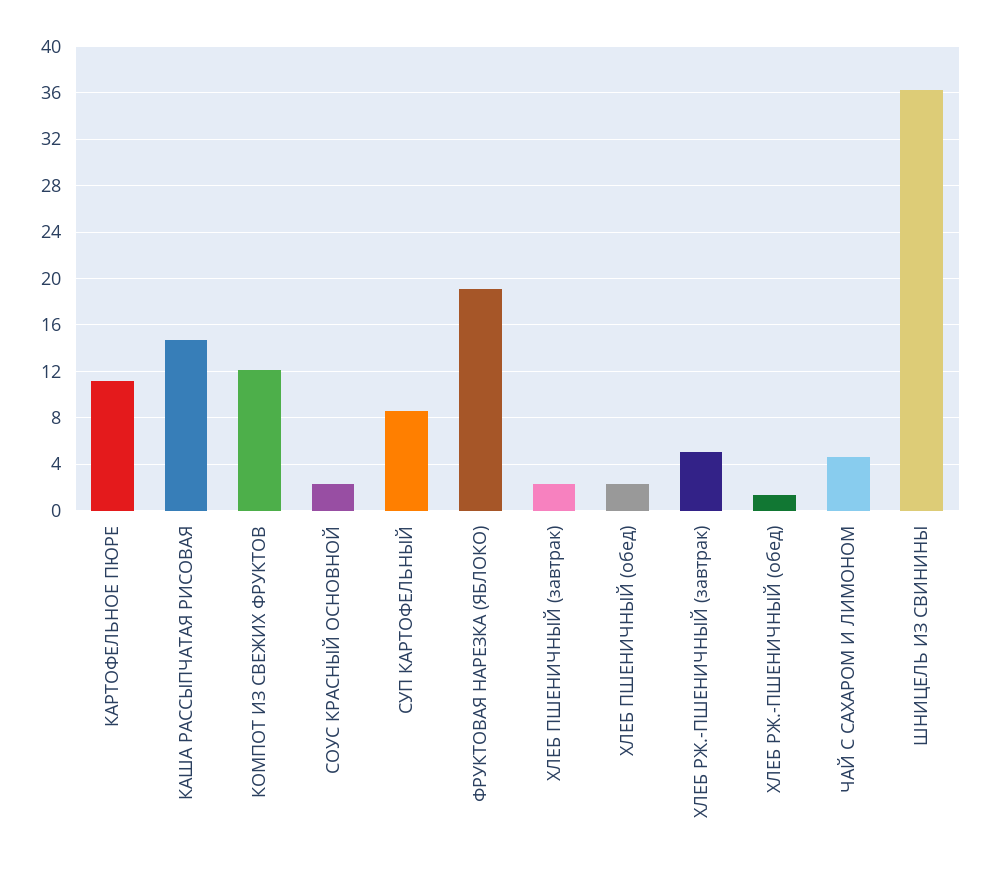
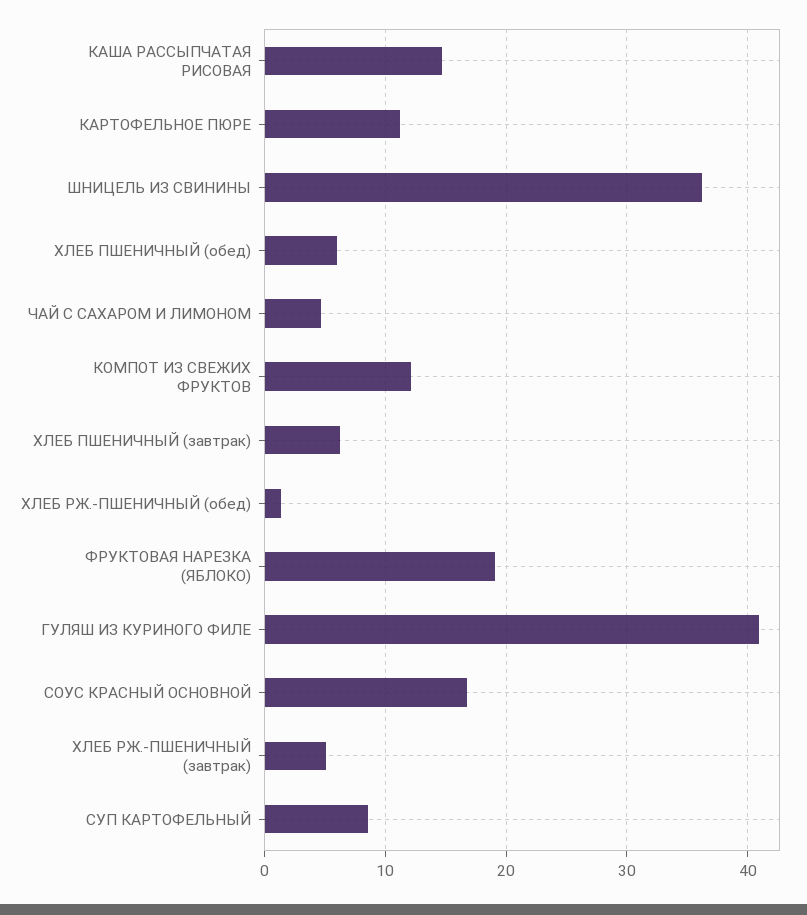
  {
    "КАРТОФЕЛЬНОЕ ПЮРЕ": 11,
    "КАША РАССЫПЧАТАЯ РИСОВАЯ": 15,
    "КОМПОТ ИЗ СВЕЖИХ ФРУКТОВ": 12,
-   "СОУС КРАСНЫЙ ОСНОВНОЙ": 2,
+   "СОУС КРАСНЫЙ ОСНОВНОЙ": 17,
    "СУП КАРТОФЕЛЬНЫЙ": 9,
    "ФРУКТОВАЯ НАРЕЗКА (ЯБЛОКО)": 19,
-   "ХЛЕБ ПШЕНИЧНЫЙ (завтрак)": 2,
+   "ХЛЕБ ПШЕНИЧНЫЙ (завтрак)": 6,
-   "ХЛЕБ ПШЕНИЧНЫЙ (обед)": 2,
+   "ХЛЕБ ПШЕНИЧНЫЙ (обед)": 6,
    "ХЛЕБ РЖ.-ПШЕНИЧНЫЙ (завтрак)": 5,
    "ХЛЕБ РЖ.-ПШЕНИЧНЫЙ (обед)": 1,
    "ЧАЙ С САХАРОМ И ЛИМОНОМ": 5,
-   "ШНИЦЕЛЬ ИЗ СВИНИНЫ": 36
+   "ШНИЦЕЛЬ ИЗ СВИНИНЫ": 36,
+   "ГУЛЯШ ИЗ КУРИНОГО ФИЛЕ": 41
  }

